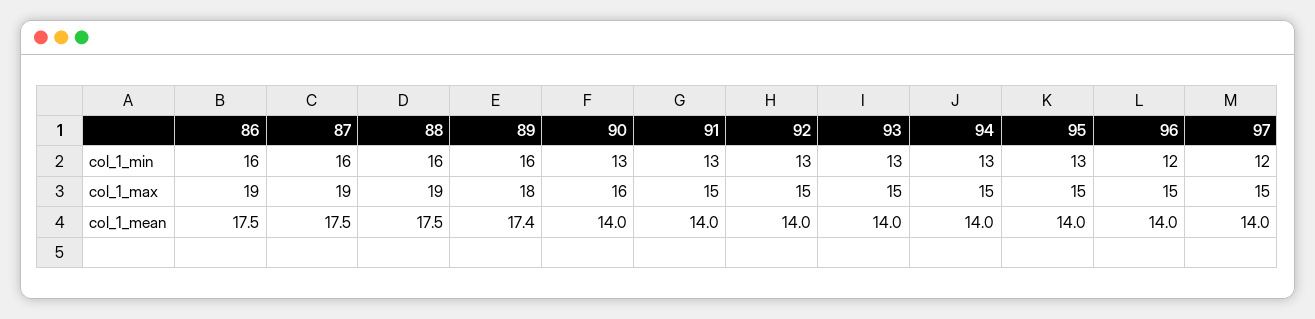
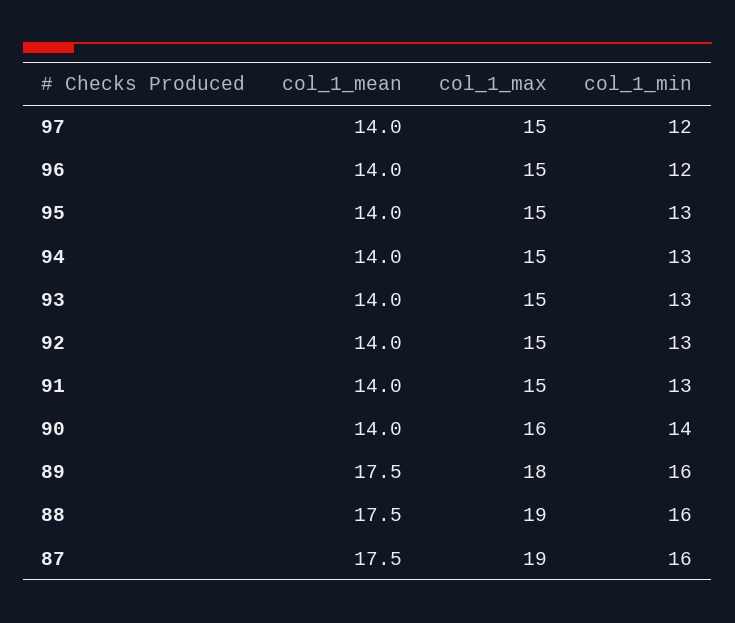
  {
-   "86": {
-     "col_1_min": 16,
-     "col_1_max": 19,
-     "col_1_mean": 17.5
-   },
    "87": {
      "col_1_min": 16,
      "col_1_max": 19,
      "col_1_mean": 17.5
    },
    "88": {
      "col_1_min": 16,
      "col_1_max": 19,
      "col_1_mean": 17.5
    },
    "89": {
      "col_1_min": 16,
      "col_1_max": 18,
-     "col_1_mean": 17.4
+     "col_1_mean": 17.5
    },
    "90": {
-     "col_1_min": 13,
+     "col_1_min": 14,
      "col_1_max": 16,
      "col_1_mean": 14
    },
    "91": {
      "col_1_min": 13,
      "col_1_max": 15,
      "col_1_mean": 14
    },
    "92": {
      "col_1_min": 13,
      "col_1_max": 15,
      "col_1_mean": 14
    },
    "93": {
      "col_1_min": 13,
      "col_1_max": 15,
      "col_1_mean": 14
    },
    "94": {
      "col_1_min": 13,
      "col_1_max": 15,
      "col_1_mean": 14
    },
    "95": {
      "col_1_min": 13,
      "col_1_max": 15,
      "col_1_mean": 14
    },
    "96": {
      "col_1_min": 12,
      "col_1_max": 15,
      "col_1_mean": 14
    },
    "97": {
      "col_1_min": 12,
      "col_1_max": 15,
      "col_1_mean": 14
    }
  }

